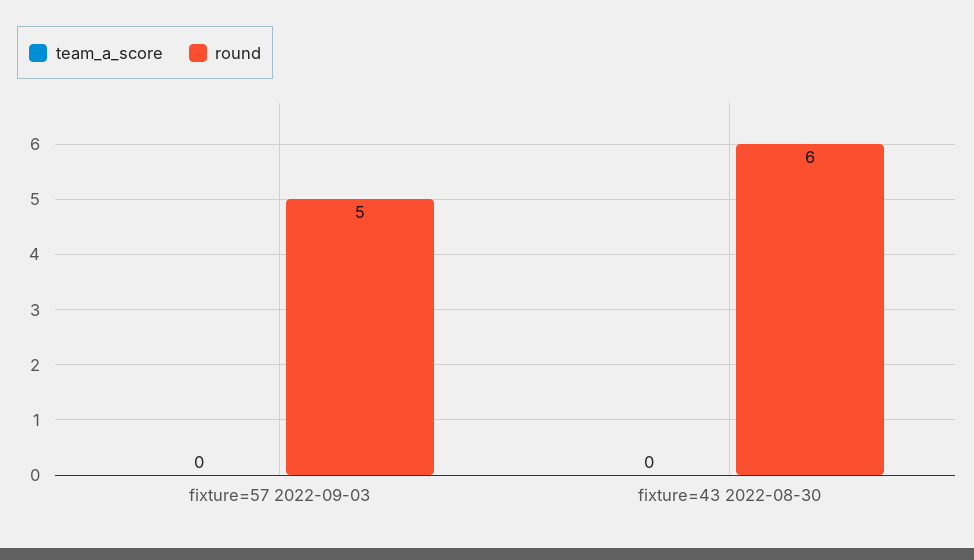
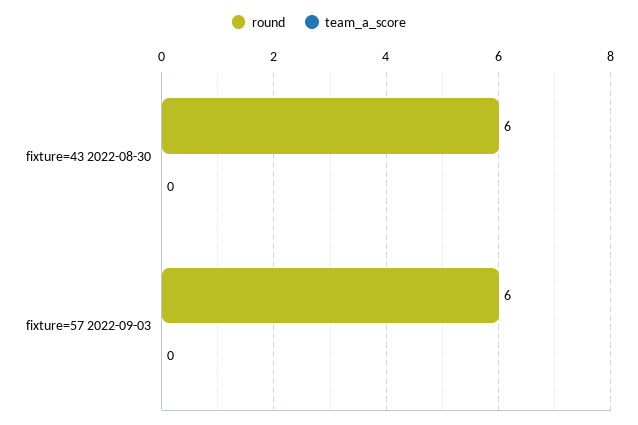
  {
    "team_a_score": {
      "fixture=57 2022-09-03": 0,
      "fixture=43 2022-08-30": 0
    },
    "round": {
-     "fixture=57 2022-09-03": 5,
+     "fixture=57 2022-09-03": 6,
      "fixture=43 2022-08-30": 6
    }
  }

